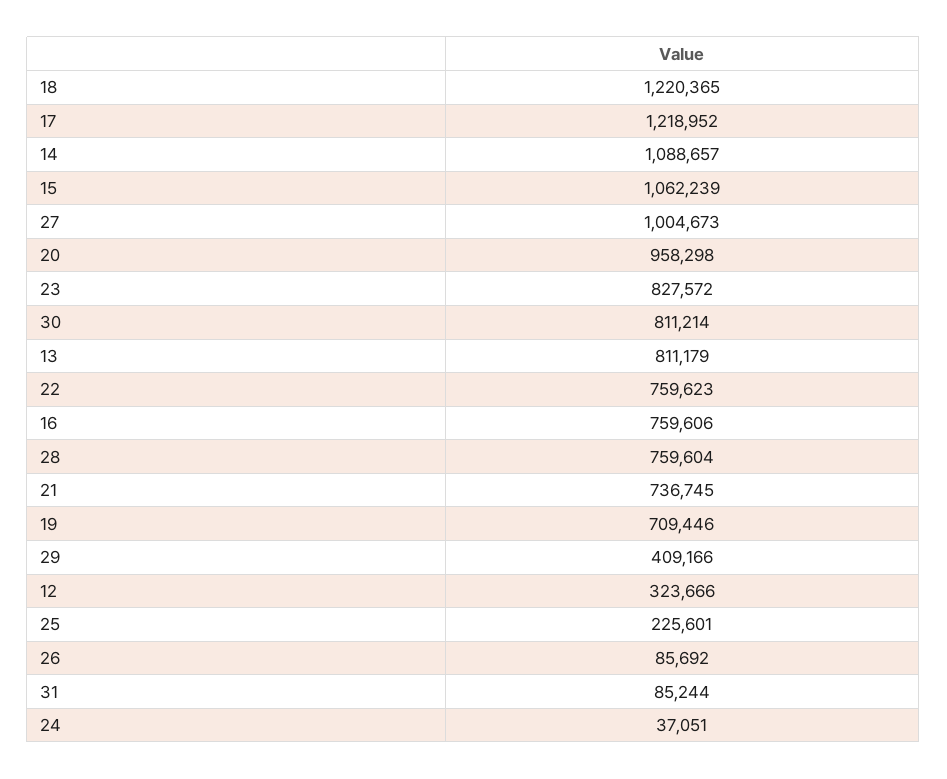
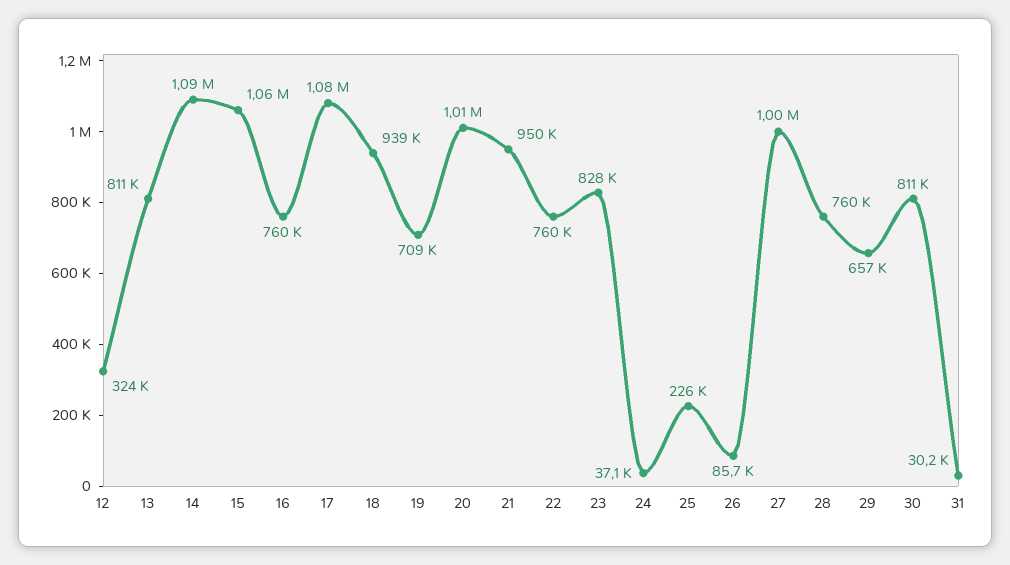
  {
-   "18": 1220365,
+   "18": 939000,
-   "17": 1218952,
+   "17": 1080000,
    "14": 1088657,
    "15": 1062239,
    "27": 1004673,
-   "20": 958298,
+   "20": 1010000,
    "23": 827572,
    "30": 811214,
    "13": 811179,
    "22": 759623,
    "16": 759606,
    "28": 759604,
-   "21": 736745,
+   "21": 950000,
    "19": 709446,
-   "29": 409166,
+   "29": 657000,
    "12": 323666,
    "25": 225601,
    "26": 85692,
-   "31": 85244,
+   "31": 30200,
    "24": 37051
  }

